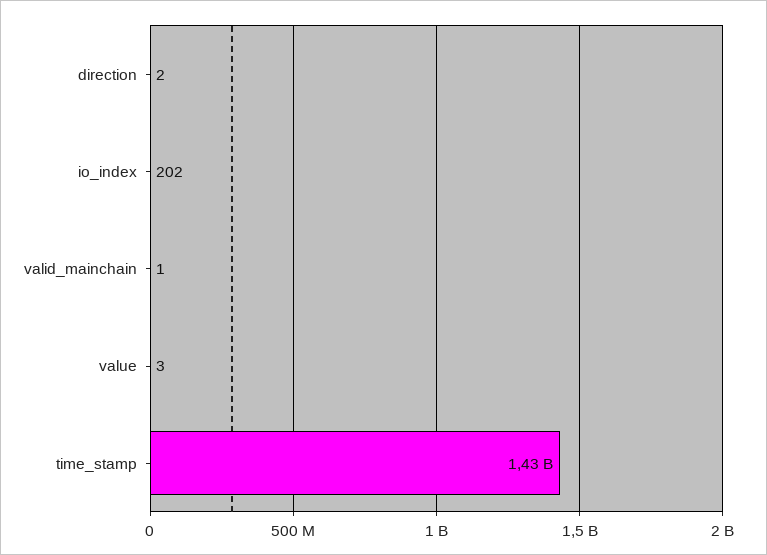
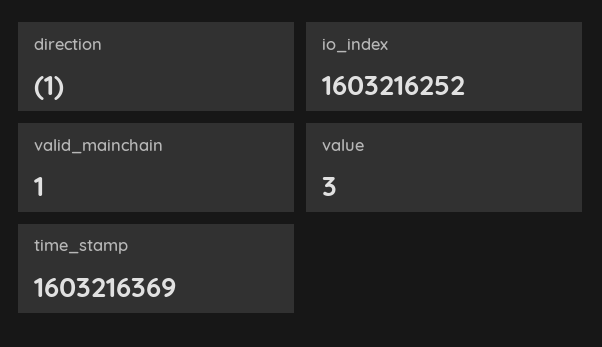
  {
-   "direction": 2,
+   "direction": -1,
-   "io_index": 202,
+   "io_index": 1603216252,
    "valid_mainchain": 1,
    "value": 3,
-   "time_stamp": 1430000000
+   "time_stamp": 1603216369
  }

